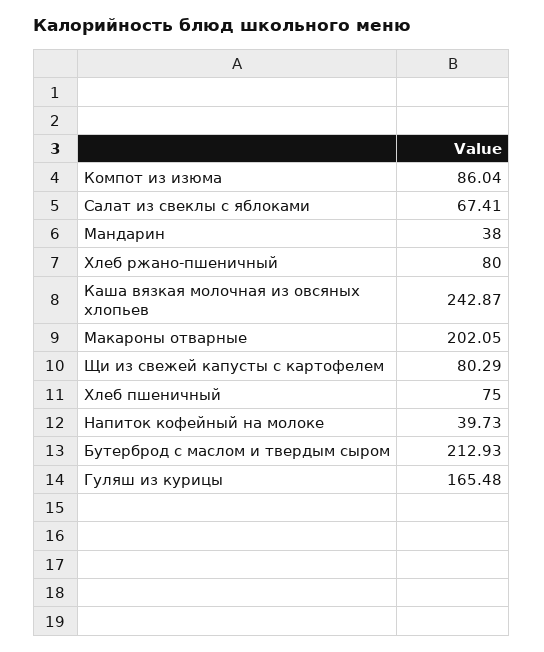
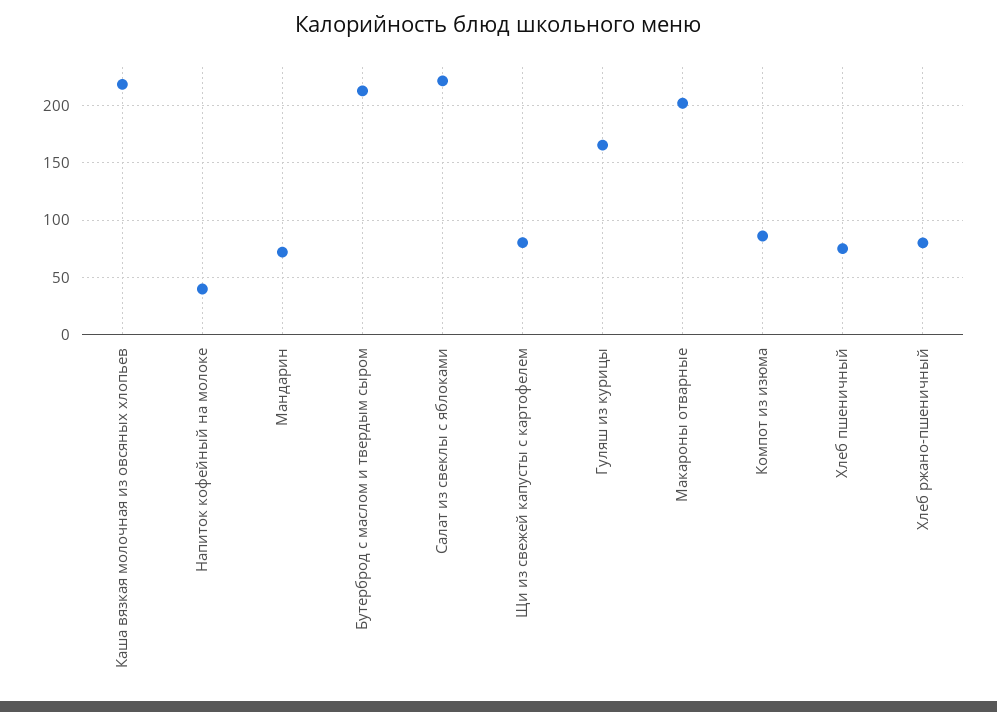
  {
    "Компот из изюма": 86.04,
-   "Салат из свеклы с яблоками": 67.41,
+   "Салат из свеклы с яблоками": 220,
-   "Мандарин": 38,
+   "Мандарин": 70,
    "Хлеб ржано-пшеничный": 80,
-   "Каша вязкая молочная из овсяных хлопьев": 242.87,
+   "Каша вязкая молочная из овсяных хлопьев": 220,
    "Макароны отварные": 202.05,
    "Щи из свежей капусты с картофелем": 80.29,
    "Хлеб пшеничный": 75,
    "Напиток кофейный на молоке": 39.73,
    "Бутерброд с маслом и твердым сыром": 212.93,
    "Гуляш из курицы": 165.48
  }

